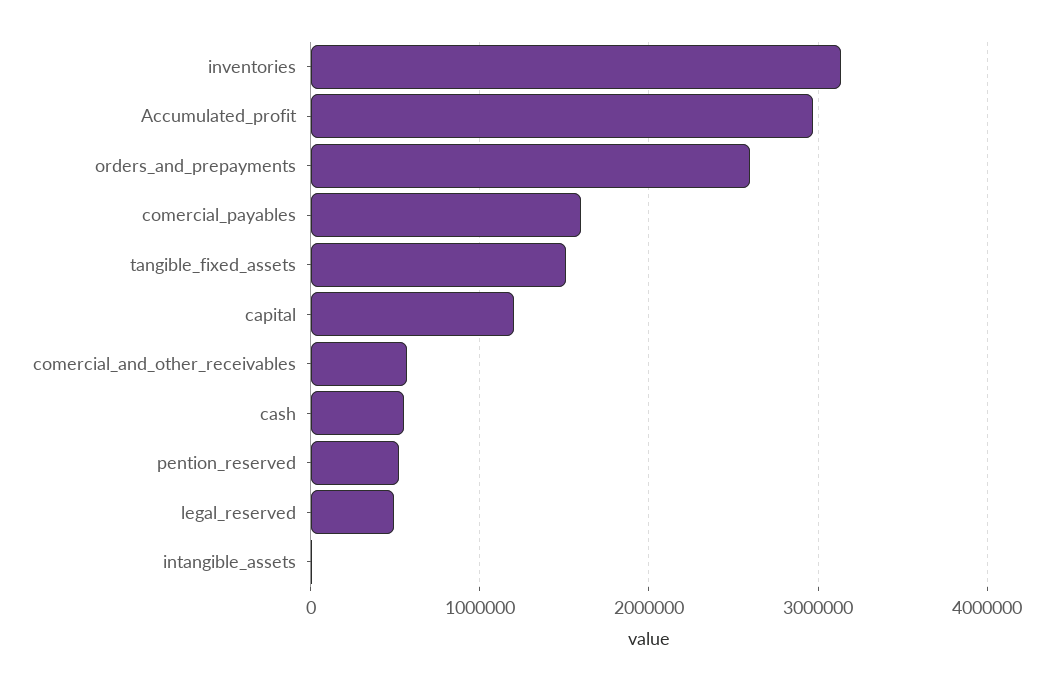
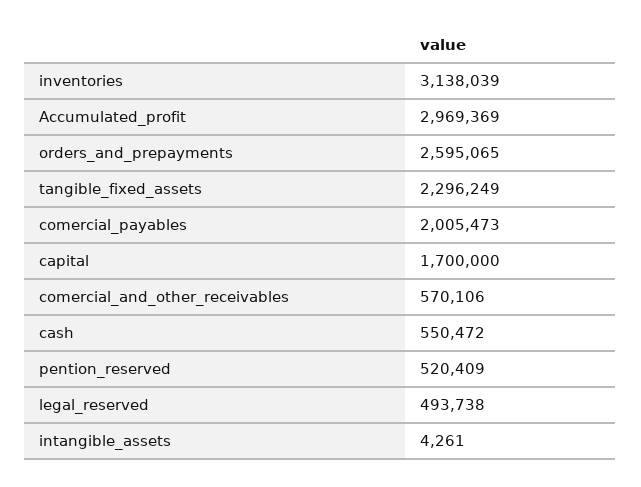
  {
    "inventories": 3138039,
    "Accumulated_profit": 2969369,
    "orders_and_prepayments": 2595065,
-   "comercial_payables": 1600000,
+   "comercial_payables": 2005473,
-   "tangible_fixed_assets": 1500000,
+   "tangible_fixed_assets": 2296249,
-   "capital": 1200000,
+   "capital": 1700000,
    "comercial_and_other_receivables": 570106,
    "cash": 550472,
    "pention_reserved": 520409,
    "legal_reserved": 493738,
    "intangible_assets": 4261
  }

